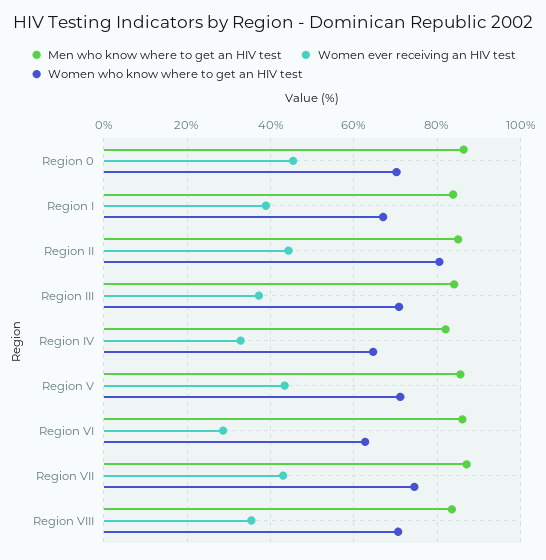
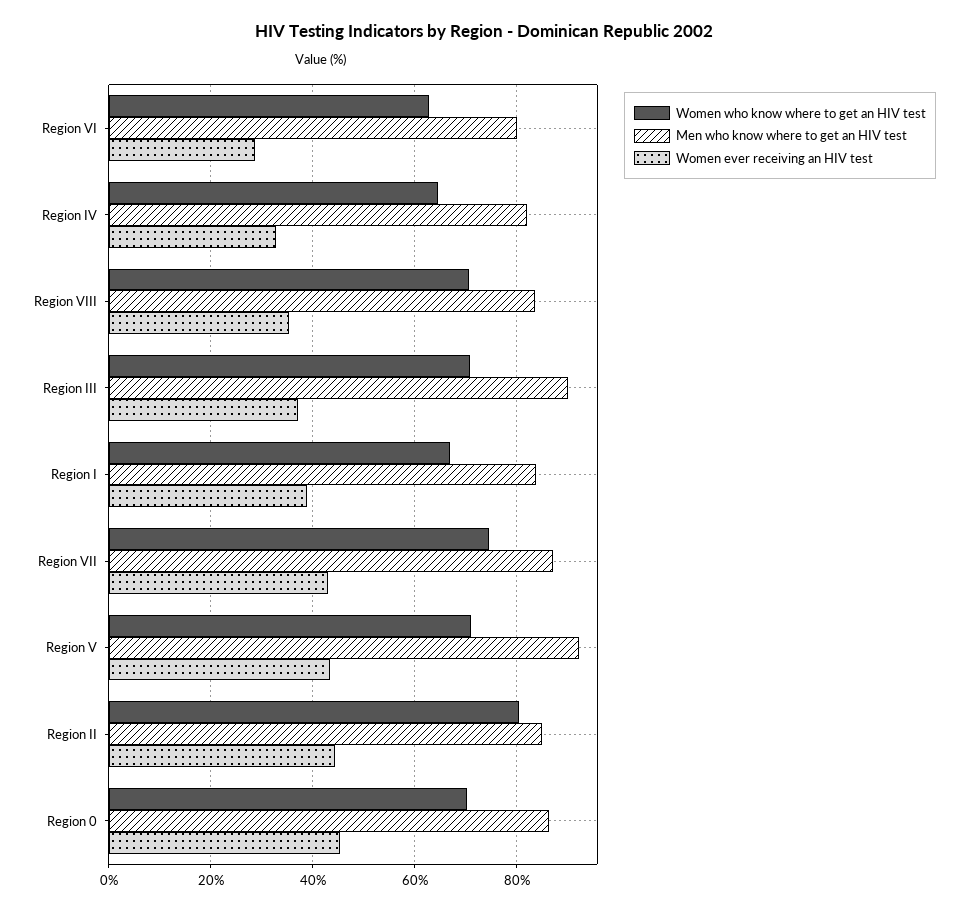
  {
    "Men who know where to get an HIV test": {
      "Region 0": 86,
      "Region I": 84,
      "Region II": 86,
-     "Region III": 84,
+     "Region III": 90,
      "Region IV": 82,
-     "Region V": 86,
+     "Region V": 92,
-     "Region VI": 86,
+     "Region VI": 80,
      "Region VII": 88,
      "Region VIII": 84
    },
    "Women ever receiving an HIV test": {
      "Region 0": 46,
      "Region I": 38,
      "Region II": 44,
      "Region III": 38,
      "Region IV": 32,
      "Region V": 44,
      "Region VI": 28,
      "Region VII": 44,
      "Region VIII": 36
    },
    "Women who know where to get an HIV test": {
      "Region 0": 70,
      "Region I": 68,
      "Region II": 80,
      "Region III": 70,
      "Region IV": 64,
      "Region V": 72,
      "Region VI": 62,
      "Region VII": 74,
      "Region VIII": 70
    }
  }

